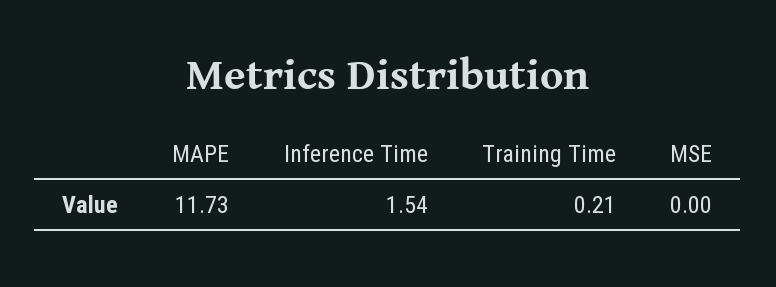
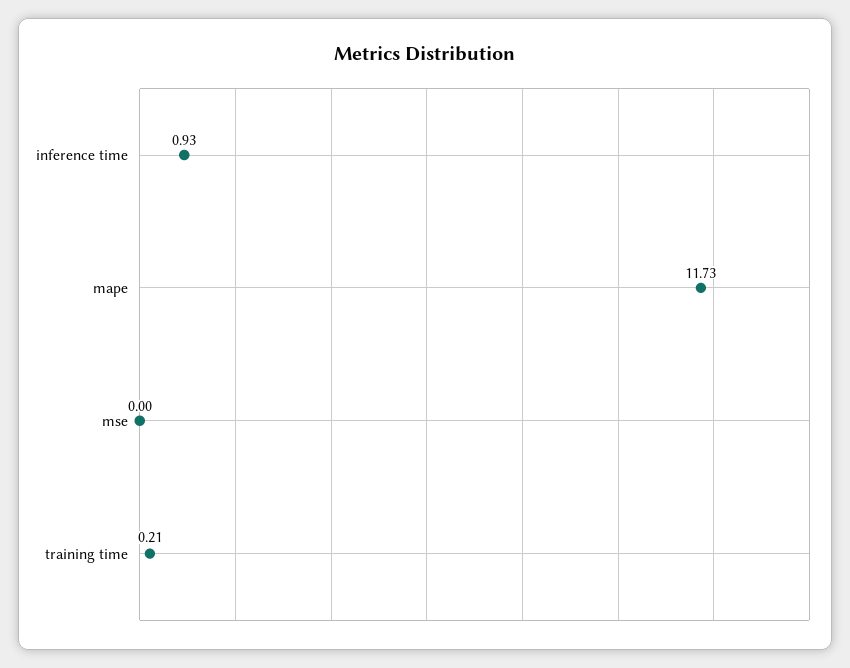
  {
    "MAPE": 11.73,
-   "Inference Time": 1.54,
+   "Inference Time": 0.93,
    "Training Time": 0.21,
    "MSE": 0
  }

